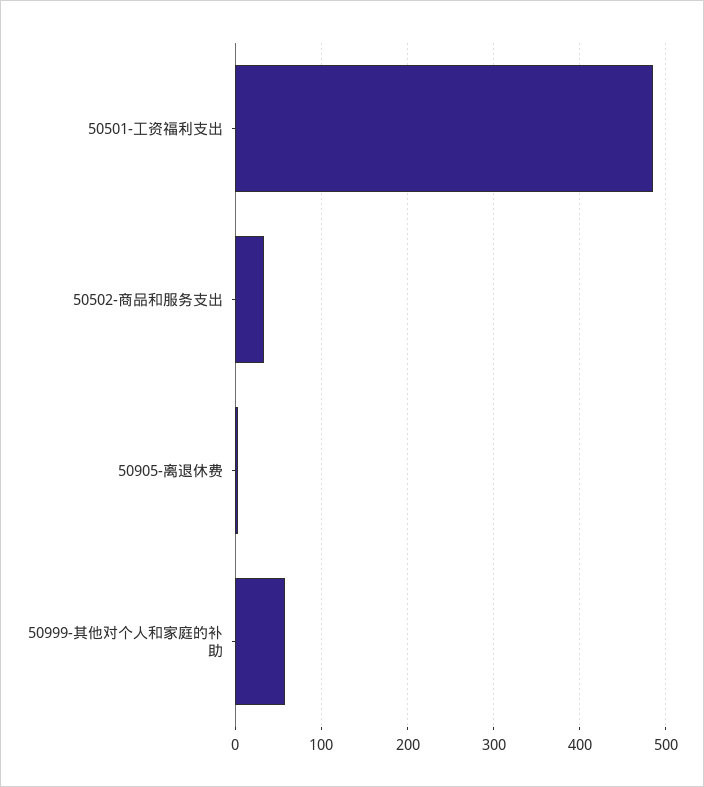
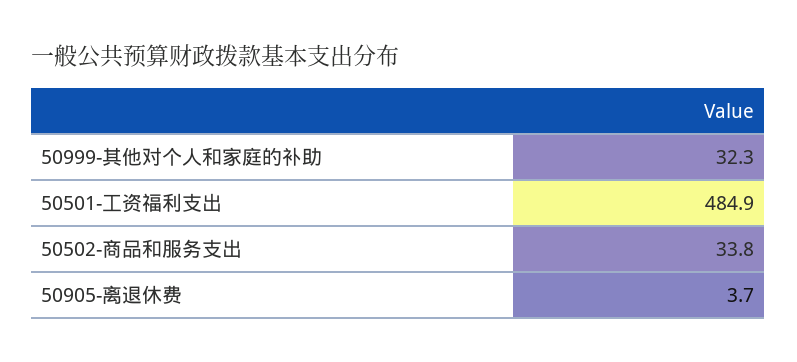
  {
    "50501-工资福利支出": 484.9,
    "50502-商品和服务支出": 33.8,
    "50905-离退休费": 3.7,
-   "50999-其他对个人和家庭的补助": 60
+   "50999-其他对个人和家庭的补助": 32.3
  }

